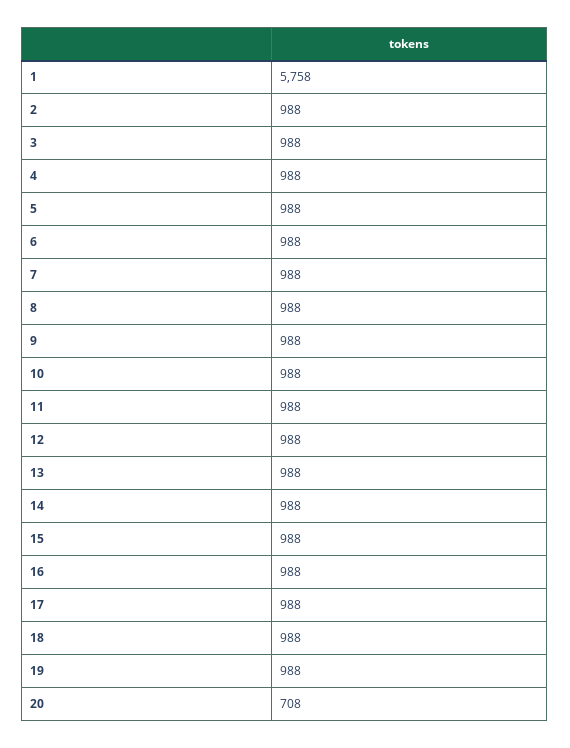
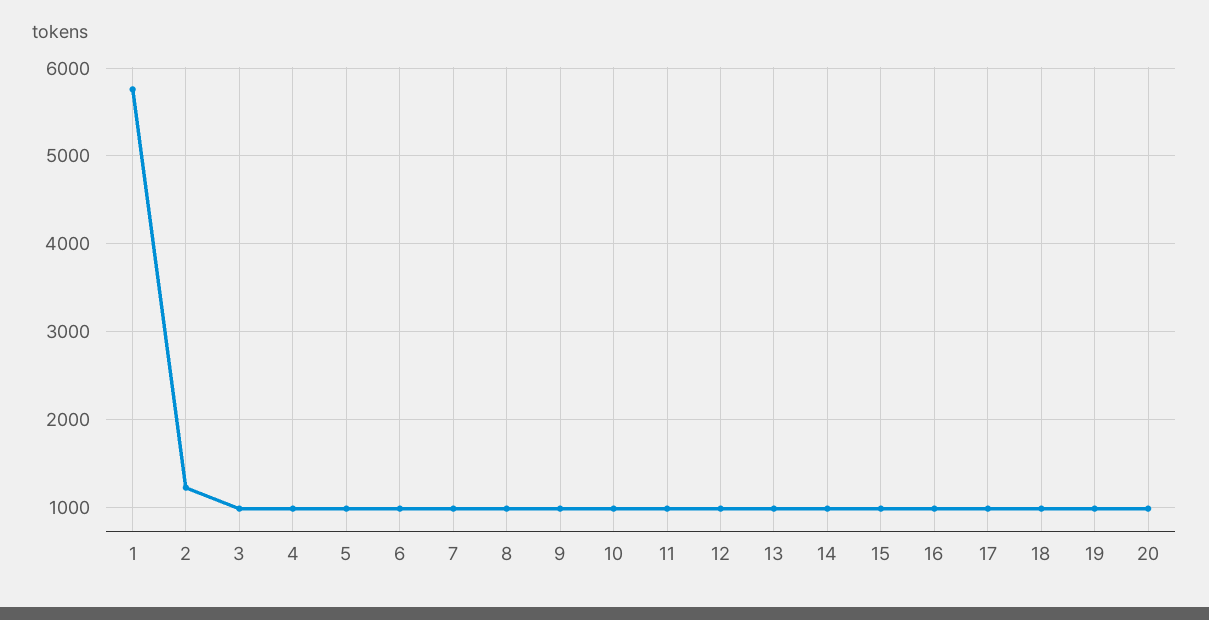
  {
    "1": 5758,
-   "2": 988,
+   "2": 1200,
    "3": 988,
    "4": 988,
    "5": 988,
    "6": 988,
    "7": 988,
    "8": 988,
    "9": 988,
    "10": 988,
    "11": 988,
    "12": 988,
    "13": 988,
    "14": 988,
    "15": 988,
    "16": 988,
    "17": 988,
    "18": 988,
    "19": 988,
-   "20": 708
+   "20": 1000
  }

